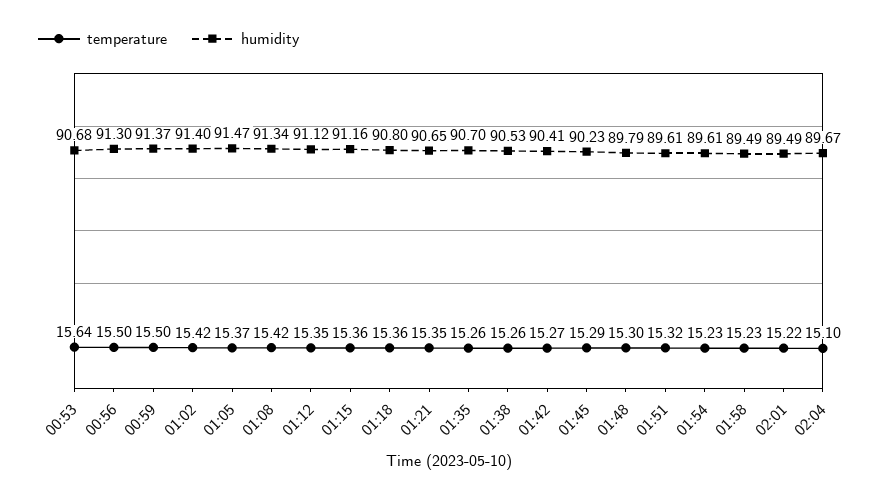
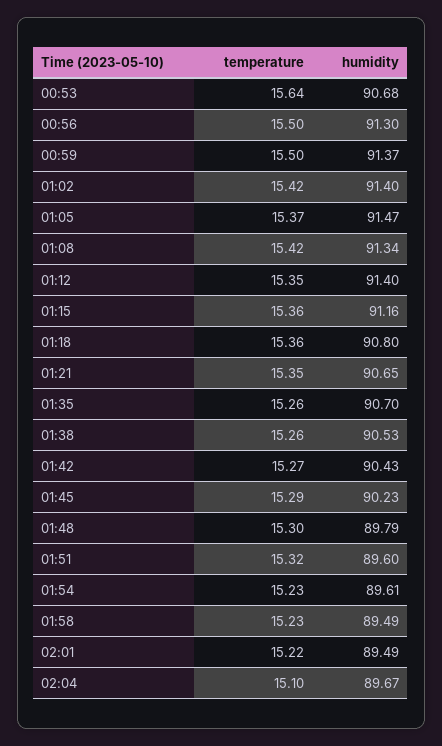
  {
    "temperature": {
      "00:53": 15.64,
      "00:56": 15.5,
      "00:59": 15.5,
      "01:02": 15.42,
      "01:05": 15.37,
      "01:08": 15.42,
      "01:12": 15.35,
      "01:15": 15.36,
      "01:18": 15.36,
      "01:21": 15.35,
      "01:35": 15.26,
      "01:38": 15.26,
      "01:42": 15.27,
      "01:45": 15.29,
      "01:48": 15.3,
      "01:51": 15.32,
      "01:54": 15.23,
      "01:58": 15.23,
      "02:01": 15.22,
      "02:04": 15.1
    },
    "humidity": {
      "00:53": 90.68,
      "00:56": 91.3,
      "00:59": 91.37,
      "01:02": 91.4,
      "01:05": 91.47,
      "01:08": 91.34,
-     "01:12": 91.12,
+     "01:12": 91.4,
      "01:15": 91.16,
      "01:18": 90.8,
      "01:21": 90.65,
      "01:35": 90.7,
      "01:38": 90.53,
-     "01:42": 90.41,
+     "01:42": 90.43,
      "01:45": 90.23,
      "01:48": 89.79,
-     "01:51": 89.61,
+     "01:51": 89.6,
      "01:54": 89.61,
      "01:58": 89.49,
      "02:01": 89.49,
      "02:04": 89.67
    }
  }

